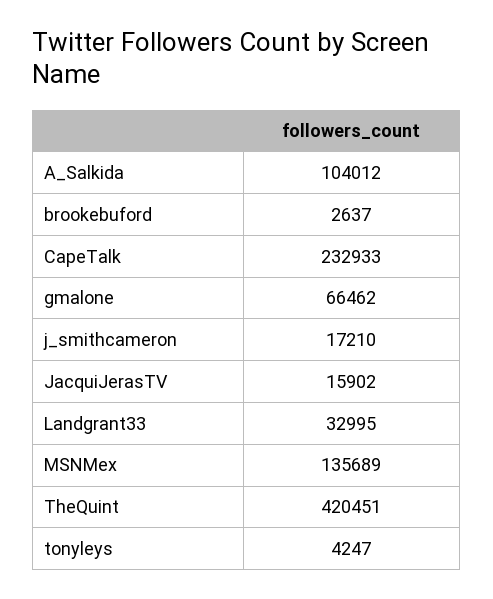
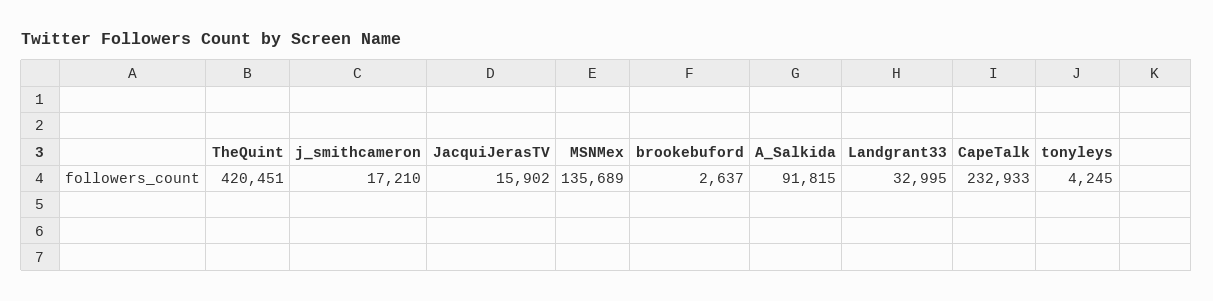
  {
-   "A_Salkida": 104012,
+   "A_Salkida": 91815,
    "brookebuford": 2637,
    "CapeTalk": 232933,
-   "gmalone": 66462,
    "j_smithcameron": 17210,
    "JacquiJerasTV": 15902,
    "Landgrant33": 32995,
    "MSNMex": 135689,
    "TheQuint": 420451,
-   "tonyleys": 4247
+   "tonyleys": 4245
  }

